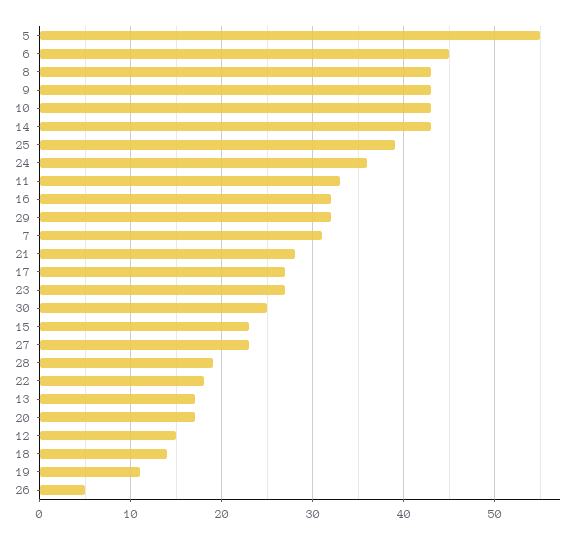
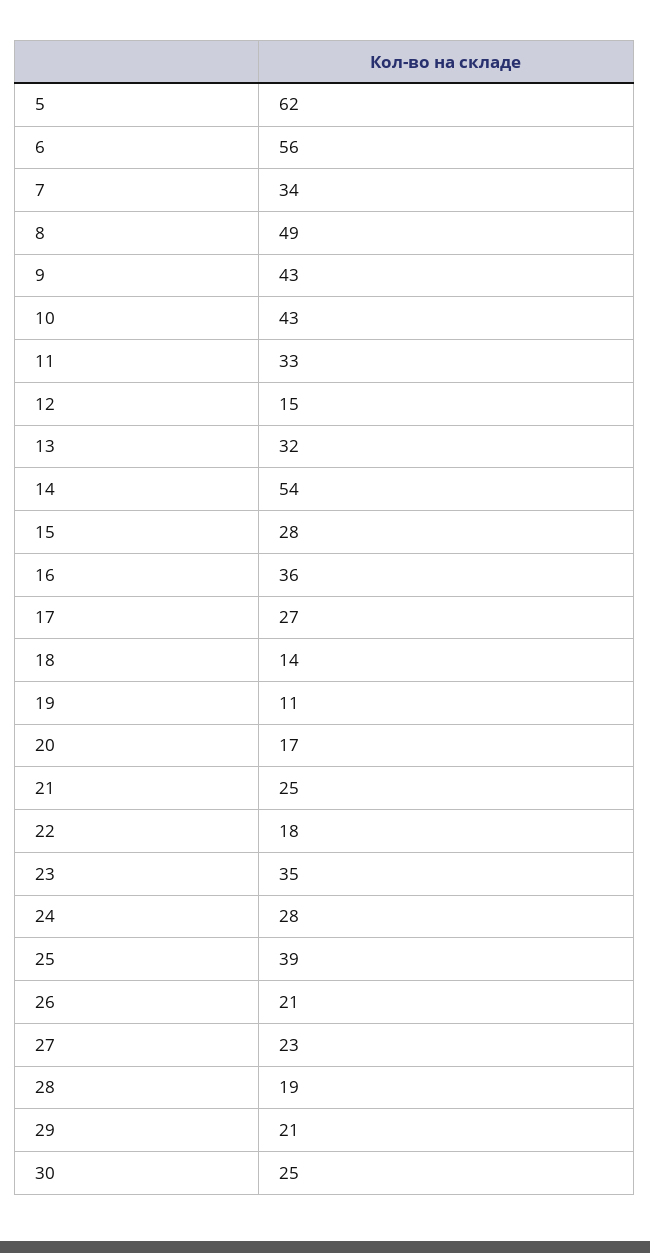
  {
-   "5": 55,
+   "5": 62,
-   "6": 45,
+   "6": 56,
-   "8": 43,
+   "8": 49,
    "9": 43,
    "10": 43,
-   "14": 43,
+   "14": 54,
    "25": 39,
-   "24": 36,
+   "24": 28,
    "11": 33,
-   "16": 32,
+   "16": 36,
-   "29": 32,
+   "29": 21,
-   "7": 31,
+   "7": 34,
-   "21": 28,
+   "21": 25,
    "17": 27,
-   "23": 27,
+   "23": 35,
    "30": 25,
-   "15": 23,
+   "15": 28,
    "27": 23,
    "28": 19,
    "22": 18,
-   "13": 17,
+   "13": 32,
    "20": 17,
    "12": 15,
    "18": 14,
    "19": 11,
-   "26": 5
+   "26": 21
  }

